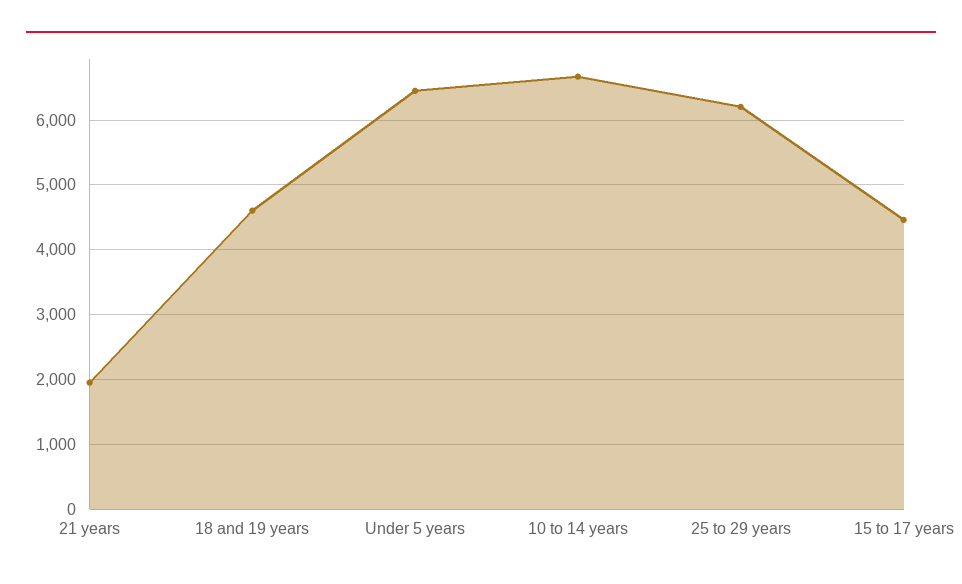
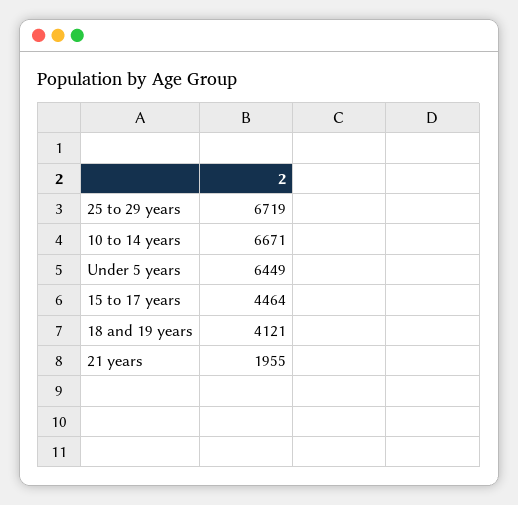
  {
    "21 years": 1955,
-   "18 and 19 years": 4600,
+   "18 and 19 years": 4121,
    "Under 5 years": 6449,
    "10 to 14 years": 6671,
-   "25 to 29 years": 6200,
+   "25 to 29 years": 6719,
    "15 to 17 years": 4464
  }

